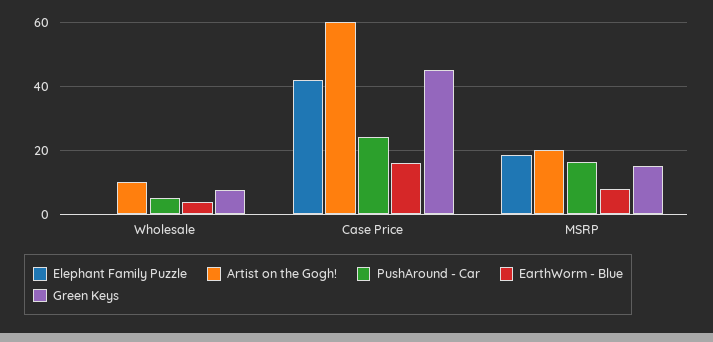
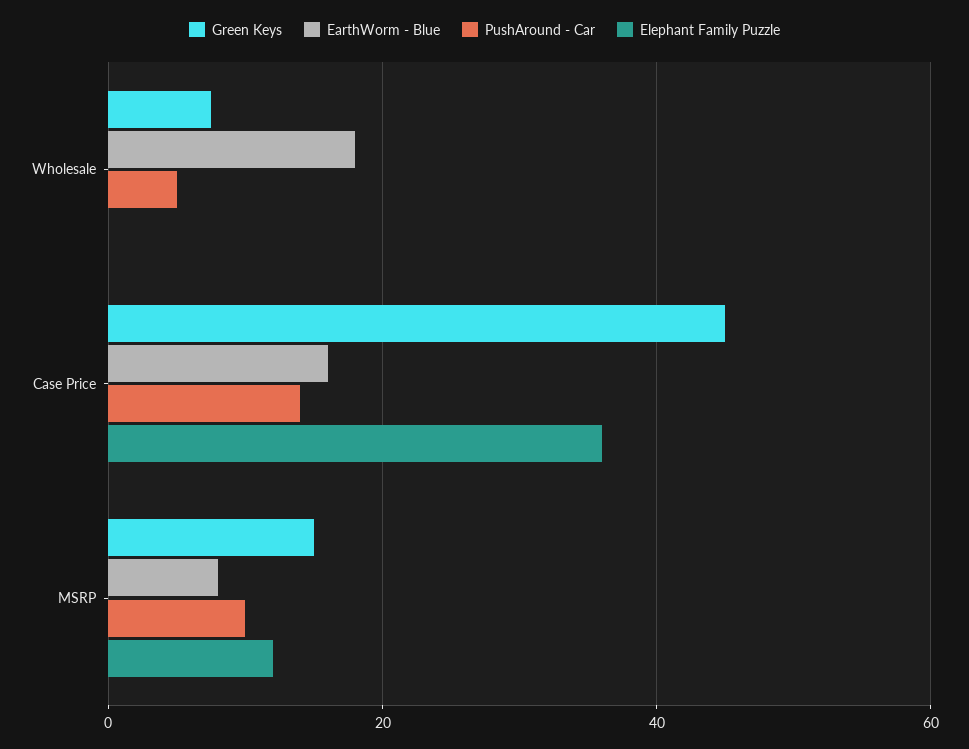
  {
    "Elephant Family Puzzle": {
      "Wholesale": 0,
-     "Case Price": 42,
+     "Case Price": 36,
-     "MSRP": 18
+     "MSRP": 12
    },
-   "Artist on the Gogh!": {
-     "Wholesale": 10,
-     "Case Price": 60,
-     "MSRP": 20
-   },
    "PushAround - Car": {
      "Wholesale": 6,
-     "Case Price": 24,
+     "Case Price": 14,
-     "MSRP": 16
+     "MSRP": 10
    },
    "EarthWorm - Blue": {
-     "Wholesale": 4,
+     "Wholesale": 18,
      "Case Price": 16,
      "MSRP": 8
    },
    "Green Keys": {
      "Wholesale": 8,
      "Case Price": 46,
      "MSRP": 14
    }
  }

